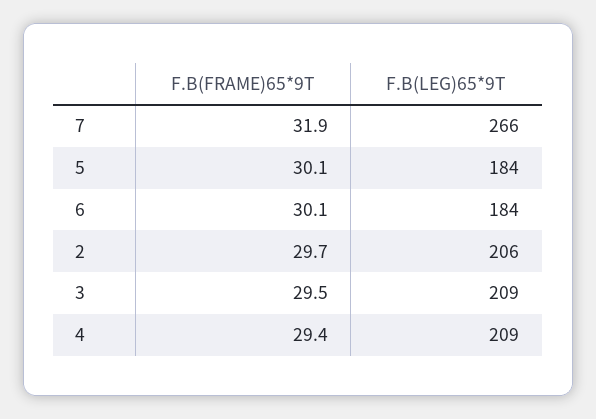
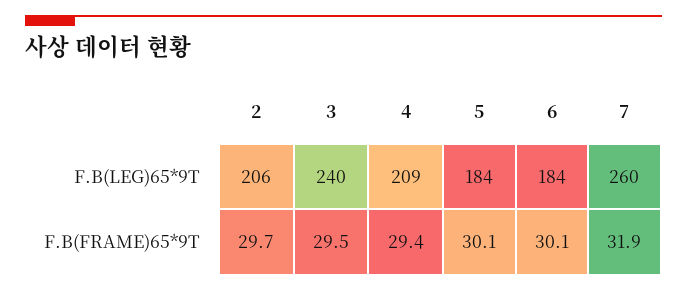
  {
    "F.B(FRAME)65*9T": {
      "7": 31.9,
      "5": 30.1,
      "6": 30.1,
      "2": 29.7,
      "3": 29.5,
      "4": 29.4
    },
    "F.B(LEG)65*9T": {
-     "7": 266,
+     "7": 260,
      "5": 184,
      "6": 184,
      "2": 206,
-     "3": 209,
+     "3": 240,
      "4": 209
    }
  }

